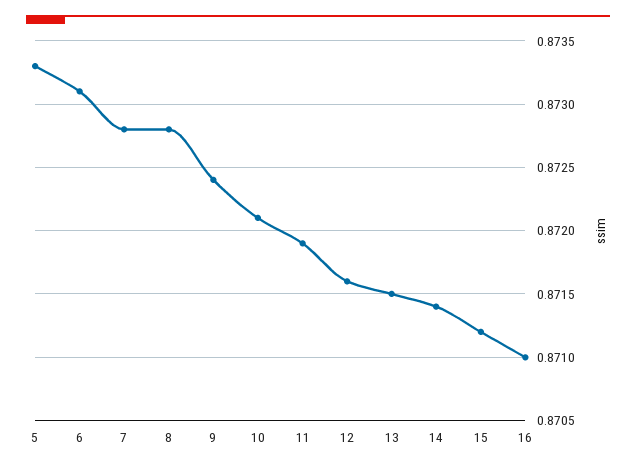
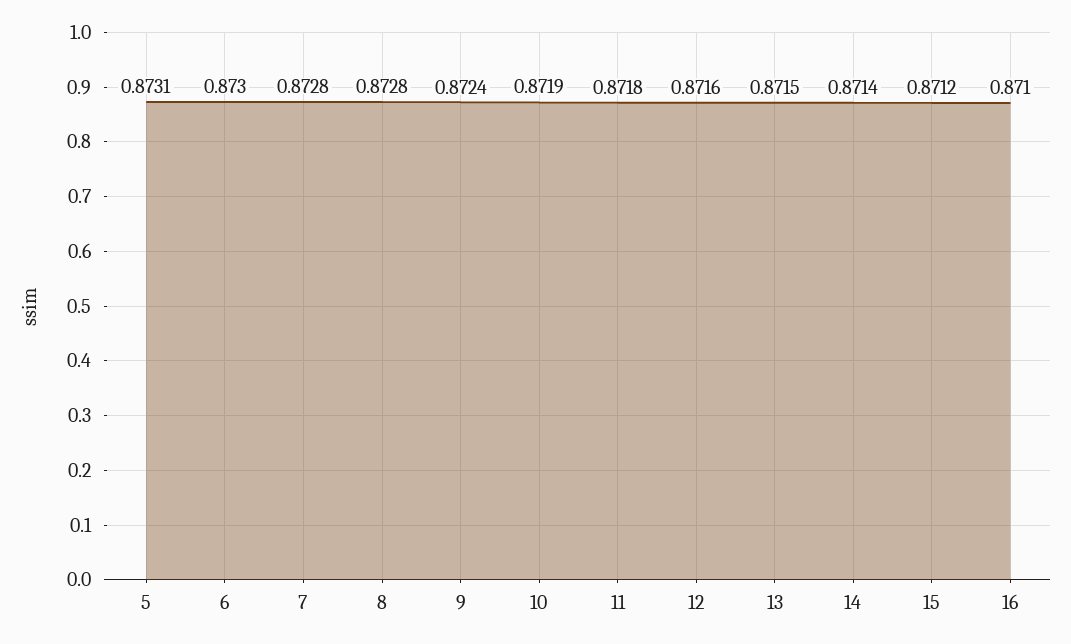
  {
-   "5": 0.8733,
+   "5": 0.8731,
-   "6": 0.8731,
+   "6": 0.873,
    "7": 0.8728,
    "8": 0.8728,
    "9": 0.8724,
-   "10": 0.8721,
+   "10": 0.8719,
-   "11": 0.8719,
+   "11": 0.8718,
    "12": 0.8716,
    "13": 0.8715,
    "14": 0.8714,
    "15": 0.8712,
    "16": 0.871
  }

